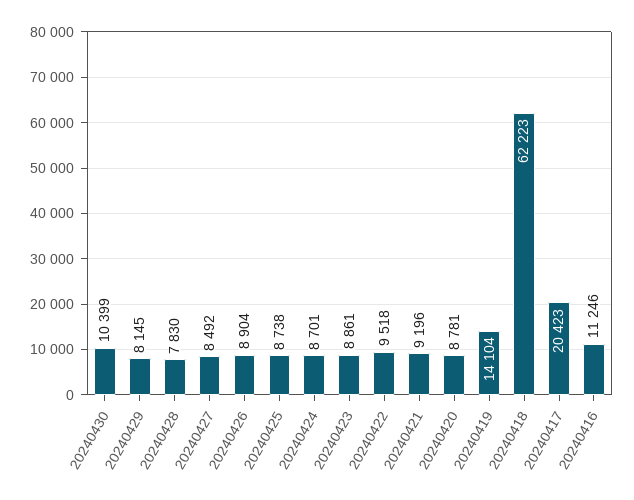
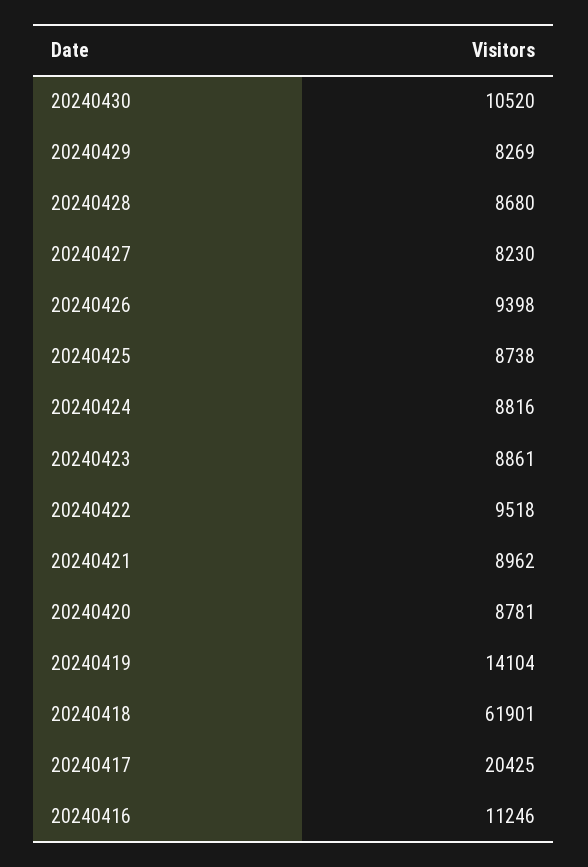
  {
-   "20240430": 10399,
+   "20240430": 10520,
-   "20240429": 8145,
+   "20240429": 8269,
-   "20240428": 7830,
+   "20240428": 8680,
-   "20240427": 8492,
+   "20240427": 8230,
-   "20240426": 8904,
+   "20240426": 9398,
    "20240425": 8738,
-   "20240424": 8701,
+   "20240424": 8816,
    "20240423": 8861,
    "20240422": 9518,
-   "20240421": 9196,
+   "20240421": 8962,
    "20240420": 8781,
    "20240419": 14104,
-   "20240418": 62223,
+   "20240418": 61901,
-   "20240417": 20423,
+   "20240417": 20425,
    "20240416": 11246
  }

